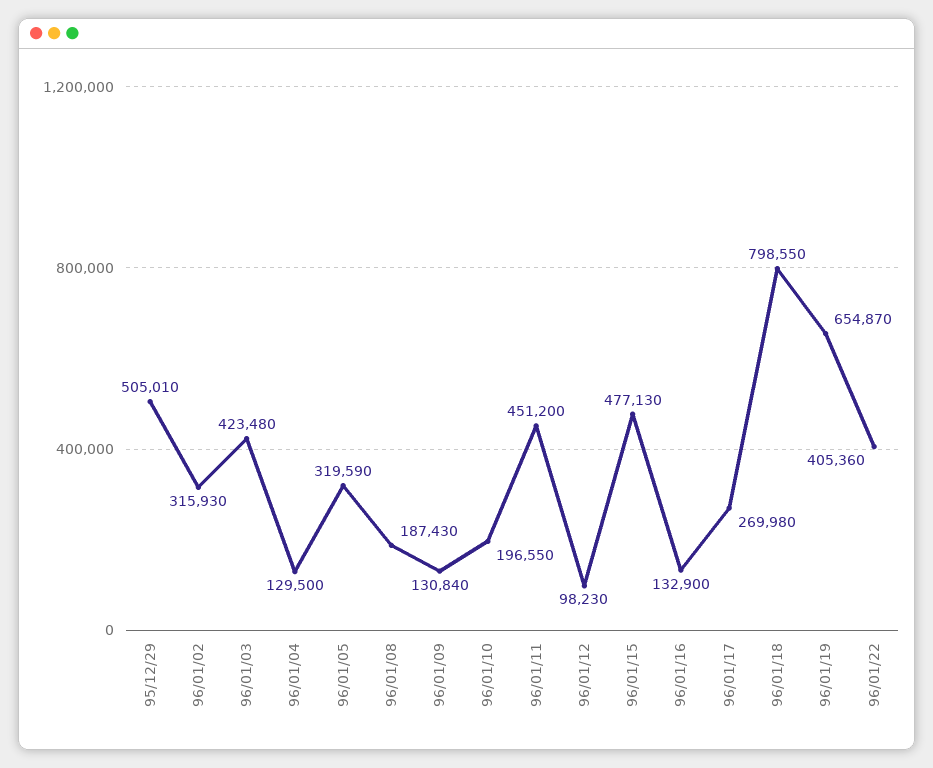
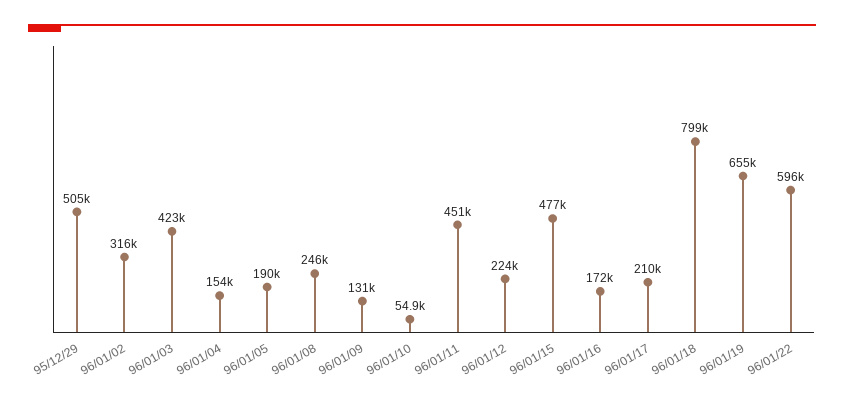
  {
    "95/12/29": 505010,
    "96/01/02": 315930,
    "96/01/03": 423480,
-   "96/01/04": 129500,
+   "96/01/04": 154000,
-   "96/01/05": 319590,
+   "96/01/05": 190000,
-   "96/01/08": 187430,
+   "96/01/08": 246000,
    "96/01/09": 130840,
-   "96/01/10": 196550,
+   "96/01/10": 54900,
    "96/01/11": 451200,
-   "96/01/12": 98230,
+   "96/01/12": 224000,
    "96/01/15": 477130,
-   "96/01/16": 132900,
+   "96/01/16": 172000,
-   "96/01/17": 269980,
+   "96/01/17": 210000,
    "96/01/18": 798550,
    "96/01/19": 654870,
-   "96/01/22": 405360
+   "96/01/22": 596000
  }

